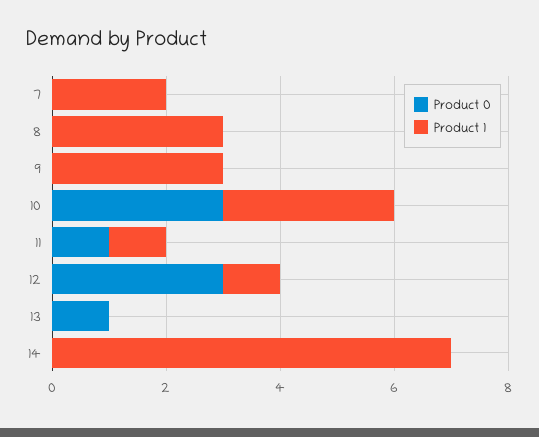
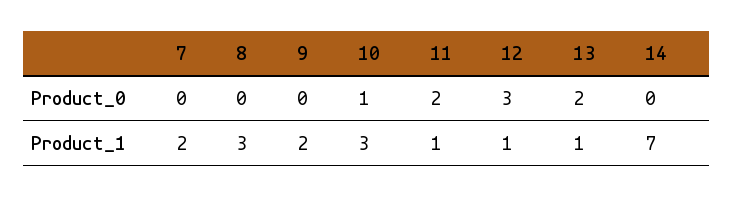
  {
    "Product 0": {
      "7": 0,
      "8": 0,
      "9": 0,
-     "10": 3,
+     "10": 1,
-     "11": 1,
+     "11": 2,
      "12": 3,
-     "13": 1,
+     "13": 2,
      "14": 0
    },
    "Product 1": {
      "7": 2,
      "8": 3,
-     "9": 3,
+     "9": 2,
      "10": 3,
      "11": 1,
      "12": 1,
-     "13": 0,
+     "13": 1,
      "14": 7
    }
  }

